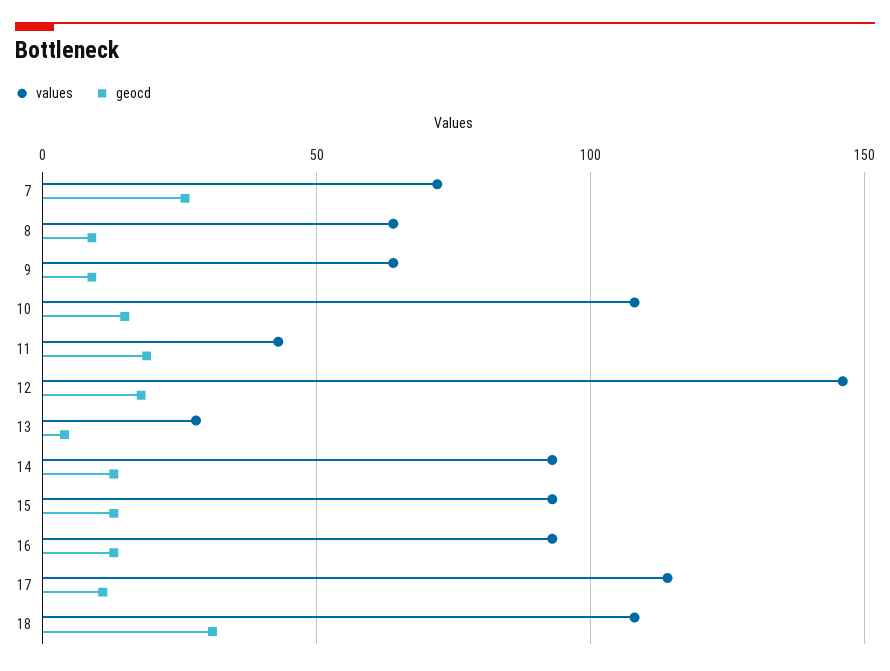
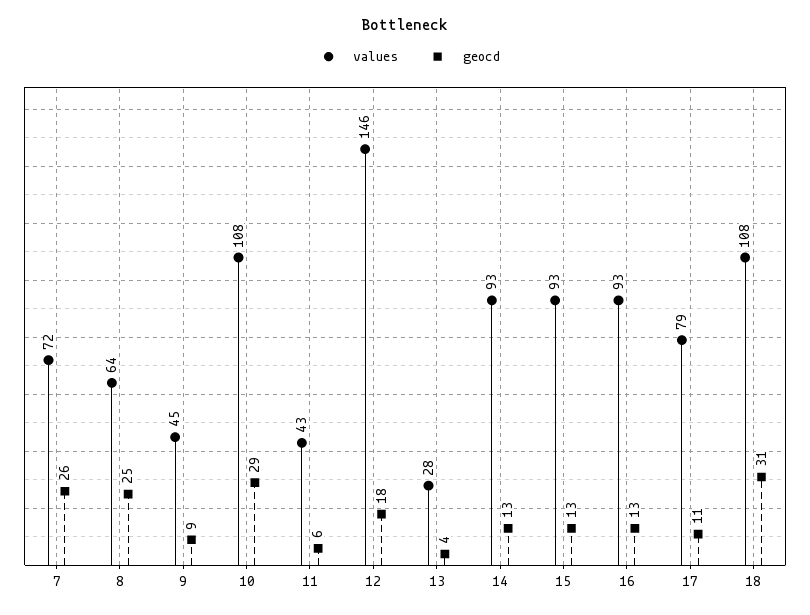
  {
    "values": {
      "7": 72,
      "8": 64,
-     "9": 65,
+     "9": 45,
      "10": 108,
      "11": 43,
      "12": 146,
      "13": 28,
      "14": 93,
      "15": 93,
      "16": 93,
-     "17": 115,
+     "17": 79,
      "18": 108
    },
    "geocd": {
      "7": 26,
-     "8": 10,
+     "8": 25,
      "9": 9,
-     "10": 15,
+     "10": 29,
-     "11": 20,
+     "11": 6,
      "12": 18,
      "13": 4,
      "14": 13,
      "15": 13,
      "16": 13,
      "17": 11,
      "18": 31
    }
  }

